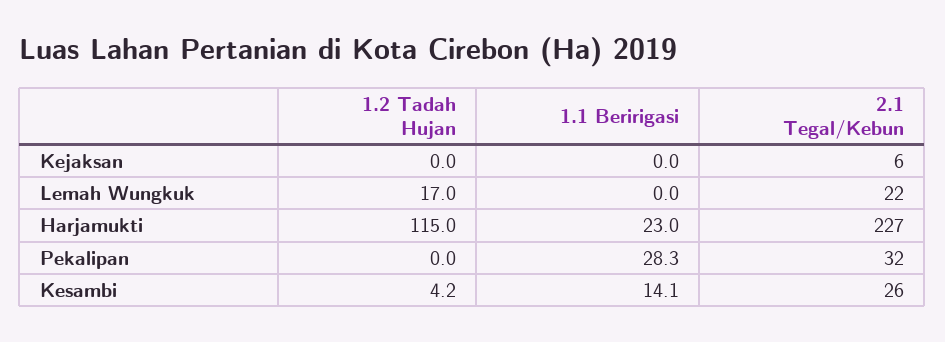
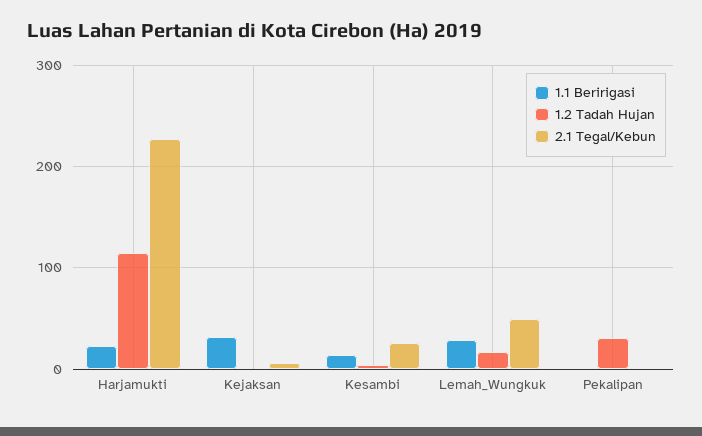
  {
    "1.2 Tadah Hujan": {
      "Kejaksan": 0,
      "Lemah Wungkuk": 17,
      "Harjamukti": 115,
-     "Pekalipan": 0,
+     "Pekalipan": 30,
      "Kesambi": 4.2
    },
    "1.1 Beririgasi": {
-     "Kejaksan": 0,
+     "Kejaksan": 30,
-     "Lemah Wungkuk": 0,
+     "Lemah Wungkuk": 30,
      "Harjamukti": 23,
-     "Pekalipan": 28.3,
+     "Pekalipan": 0,
      "Kesambi": 14.1
    },
    "2.1 Tegal/Kebun": {
      "Kejaksan": 6,
-     "Lemah Wungkuk": 22,
+     "Lemah Wungkuk": 50,
      "Harjamukti": 227,
-     "Pekalipan": 32,
+     "Pekalipan": 0,
      "Kesambi": 26
    }
  }

